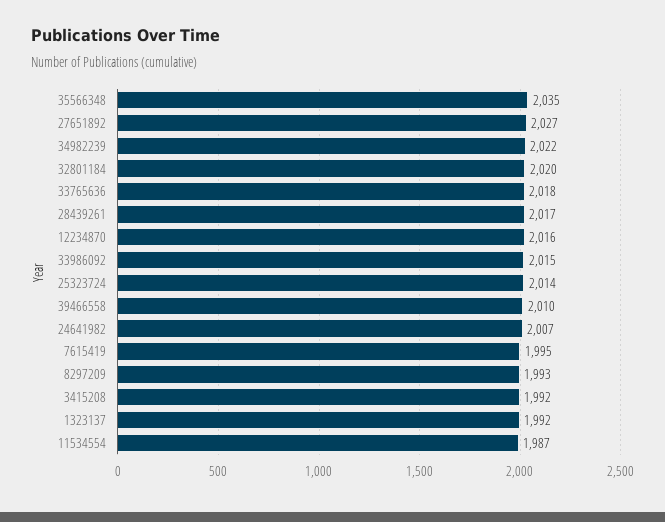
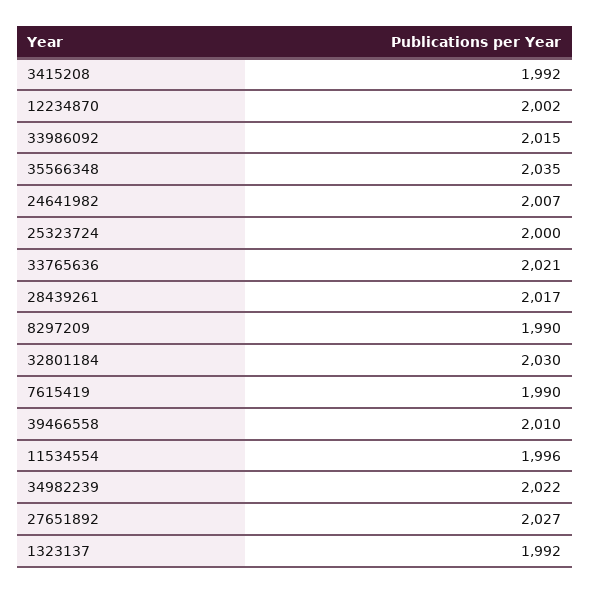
  {
    "35566348": 2035,
    "27651892": 2027,
    "34982239": 2022,
-   "32801184": 2020,
+   "32801184": 2030,
-   "33765636": 2018,
+   "33765636": 2021,
    "28439261": 2017,
-   "12234870": 2016,
+   "12234870": 2002,
    "33986092": 2015,
-   "25323724": 2014,
+   "25323724": 2000,
    "39466558": 2010,
    "24641982": 2007,
-   "7615419": 1995,
+   "7615419": 1990,
-   "8297209": 1993,
+   "8297209": 1990,
    "3415208": 1992,
    "1323137": 1992,
-   "11534554": 1987
+   "11534554": 1996
  }

